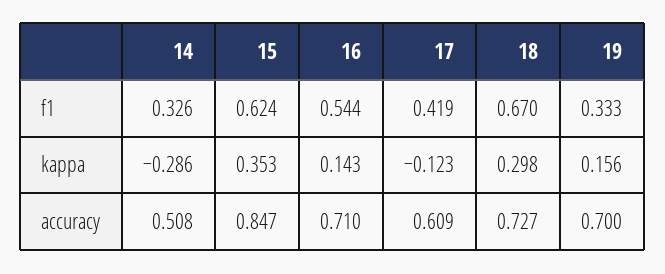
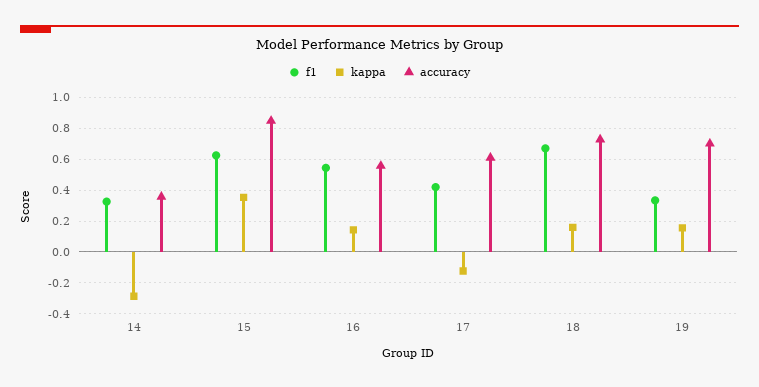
  {
    "f1": {
      "14": 0.326,
      "15": 0.624,
      "16": 0.544,
      "17": 0.419,
      "18": 0.67,
      "19": 0.333
    },
    "kappa": {
      "14": -0.286,
      "15": 0.353,
      "16": 0.143,
      "17": -0.123,
-     "18": 0.298,
+     "18": 0.15,
      "19": 0.156
    },
    "accuracy": {
-     "14": 0.508,
+     "14": 0.35,
      "15": 0.847,
-     "16": 0.71,
+     "16": 0.55,
      "17": 0.609,
      "18": 0.727,
      "19": 0.7
    }
  }

